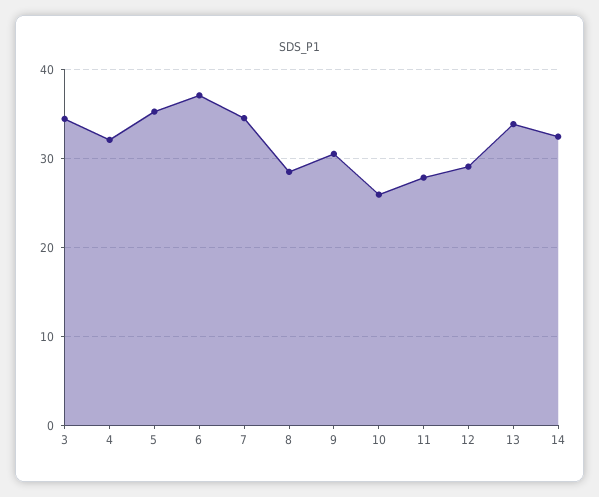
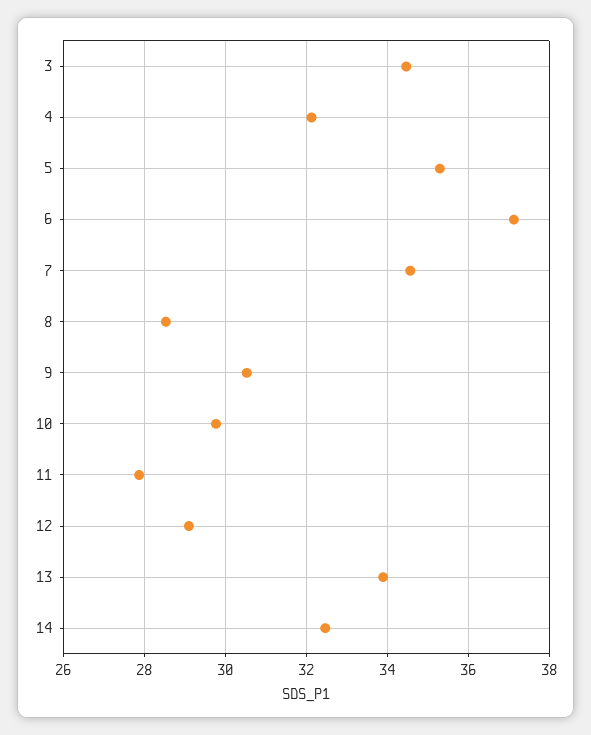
  {
    "3": 34.4,
    "4": 32.2,
    "5": 35.4,
    "6": 37.2,
    "7": 34.6,
    "8": 28.6,
    "9": 30.6,
-   "10": 26,
+   "10": 29.8,
    "11": 27.8,
    "12": 29.2,
    "13": 34,
    "14": 32.4
  }

